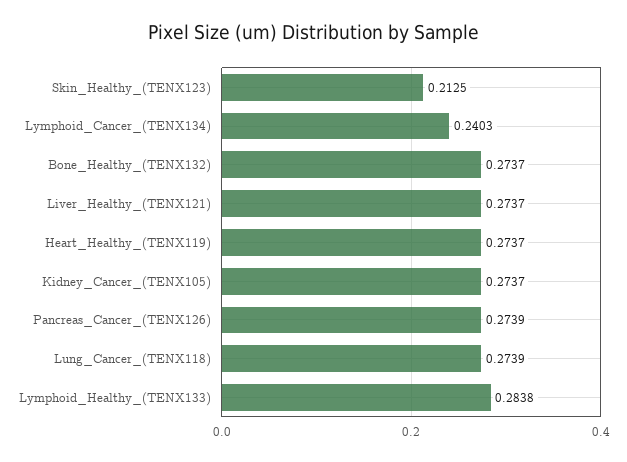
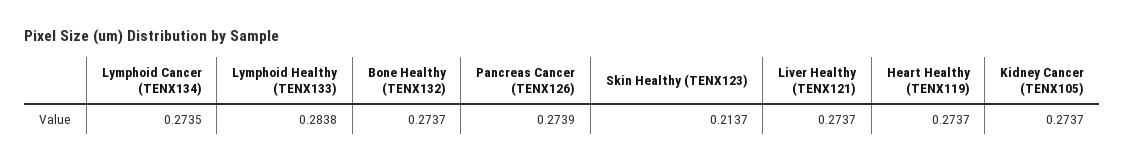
  {
-   "Skin_Healthy_(TENX123)": 0.2125,
+   "Skin_Healthy_(TENX123)": 0.2137,
-   "Lymphoid_Cancer_(TENX134)": 0.2403,
+   "Lymphoid_Cancer_(TENX134)": 0.2735,
    "Bone_Healthy_(TENX132)": 0.2737,
    "Liver_Healthy_(TENX121)": 0.2737,
    "Heart_Healthy_(TENX119)": 0.2737,
    "Kidney_Cancer_(TENX105)": 0.2737,
    "Pancreas_Cancer_(TENX126)": 0.2739,
-   "Lung_Cancer_(TENX118)": 0.2739,
    "Lymphoid_Healthy_(TENX133)": 0.2838
  }

